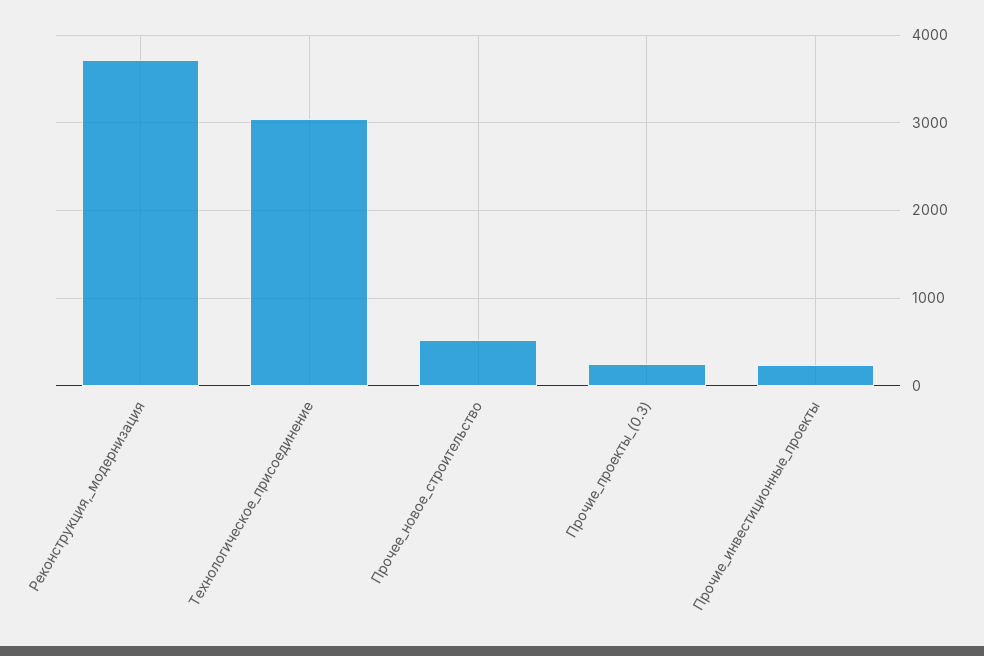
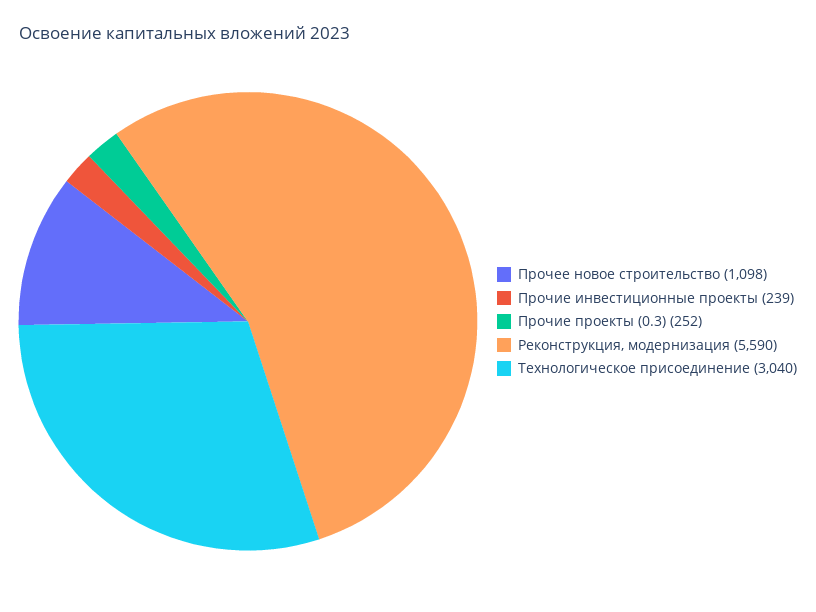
  {
-   "Реконструкция,_модернизация": 3700,
+   "Реконструкция,_модернизация": 5590,
    "Технологическое_присоединение": 3040,
-   "Прочее_новое_строительство": 500,
+   "Прочее_новое_строительство": 1098,
    "Прочие_проекты_(0.3)": 252,
    "Прочие_инвестиционные_проекты": 239
  }

